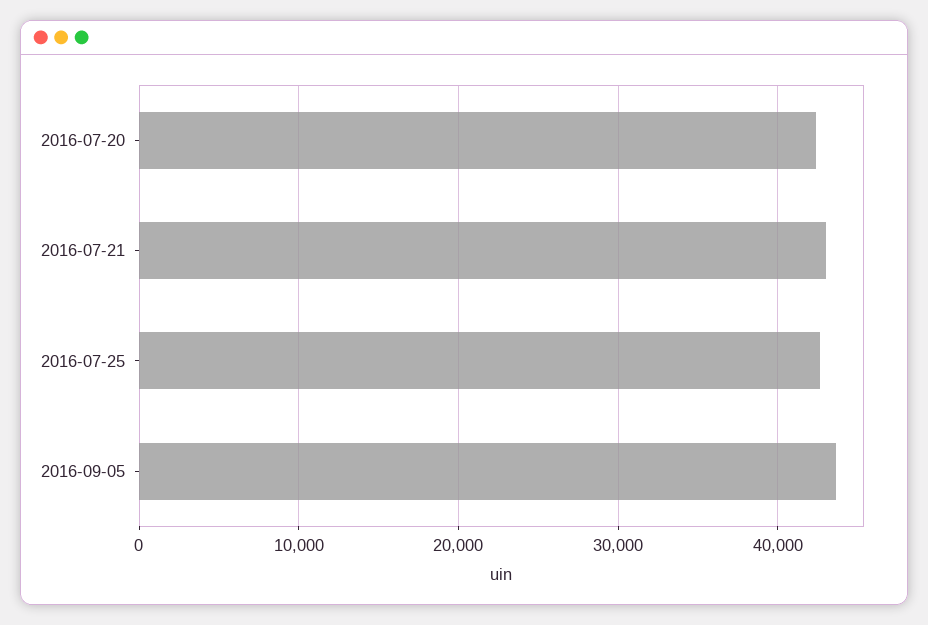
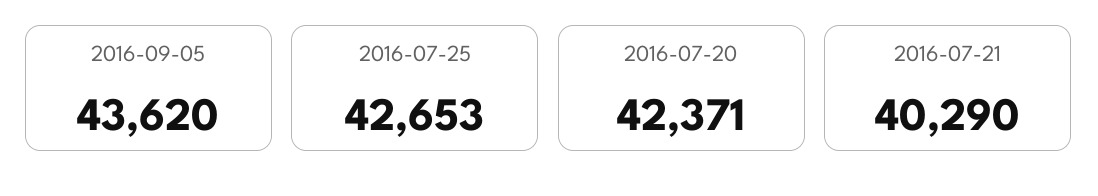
  {
    "2016-07-20": 42371,
-   "2016-07-21": 43000,
+   "2016-07-21": 40290,
    "2016-07-25": 42653,
    "2016-09-05": 43620
  }

